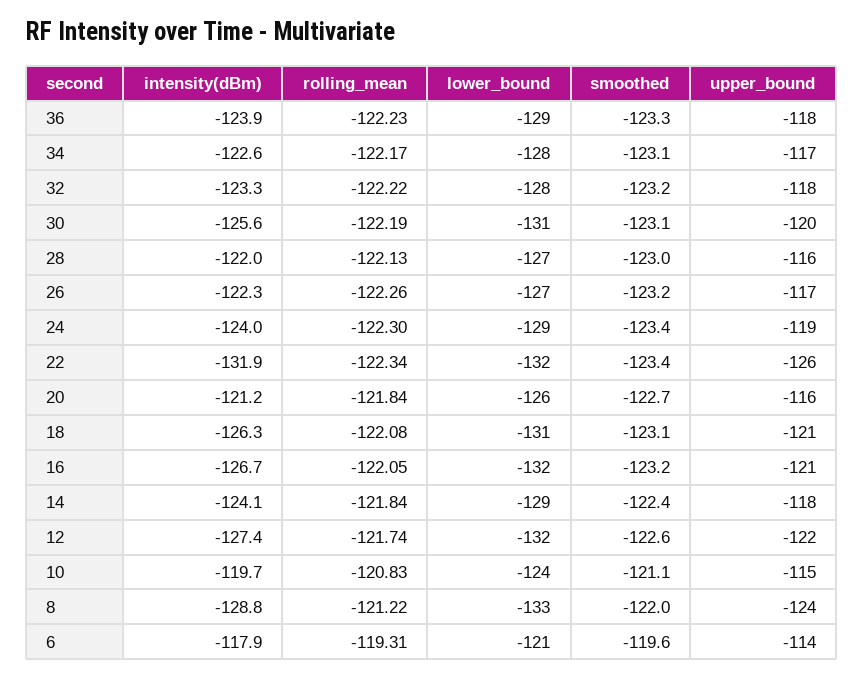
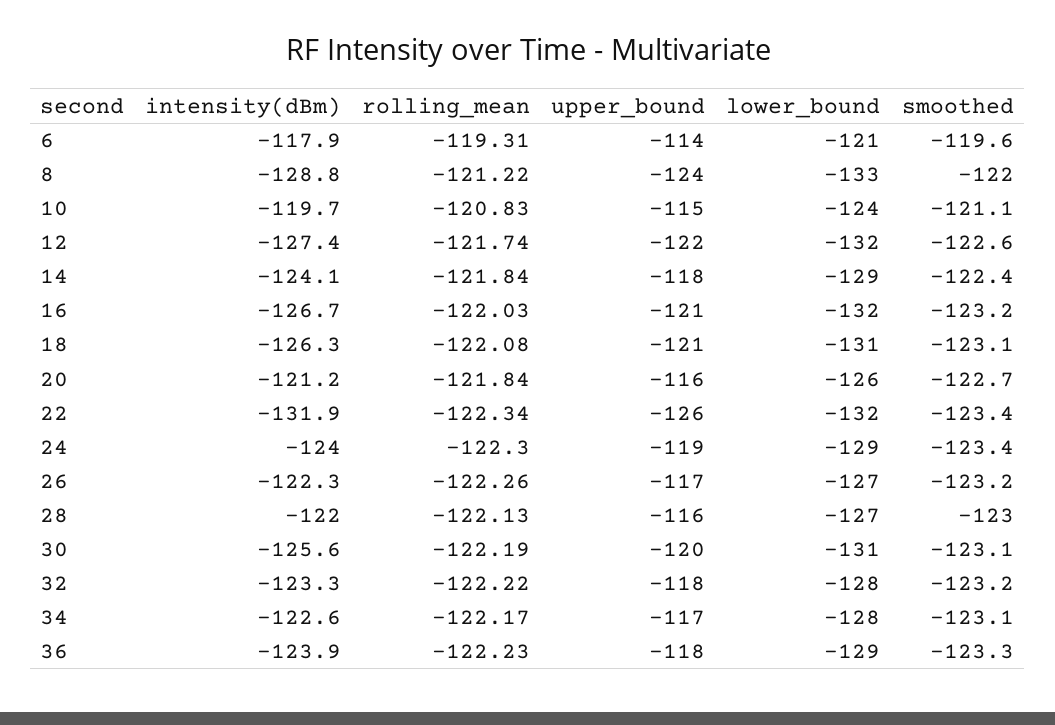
  {
    "intensity(dBm)": {
      "36": -123.9,
      "34": -122.6,
      "32": -123.3,
      "30": -125.6,
      "28": -122,
      "26": -122.3,
      "24": -124,
      "22": -131.9,
      "20": -121.2,
      "18": -126.3,
      "16": -126.7,
      "14": -124.1,
      "12": -127.4,
      "10": -119.7,
      "8": -128.8,
      "6": -117.9
    },
    "rolling_mean": {
      "36": -122.23,
      "34": -122.17,
      "32": -122.22,
      "30": -122.19,
      "28": -122.13,
      "26": -122.26,
      "24": -122.3,
      "22": -122.34,
      "20": -121.84,
      "18": -122.08,
-     "16": -122.05,
+     "16": -122.03,
      "14": -121.84,
      "12": -121.74,
      "10": -120.83,
      "8": -121.22,
      "6": -119.31
    },
    "lower_bound": {
      "36": -129,
      "34": -128,
      "32": -128,
      "30": -131,
      "28": -127,
      "26": -127,
      "24": -129,
      "22": -132,
      "20": -126,
      "18": -131,
      "16": -132,
      "14": -129,
      "12": -132,
      "10": -124,
      "8": -133,
      "6": -121
    },
    "smoothed": {
      "36": -123.3,
      "34": -123.1,
      "32": -123.2,
      "30": -123.1,
      "28": -123,
      "26": -123.2,
      "24": -123.4,
      "22": -123.4,
      "20": -122.7,
      "18": -123.1,
      "16": -123.2,
      "14": -122.4,
      "12": -122.6,
      "10": -121.1,
      "8": -122,
      "6": -119.6
    },
    "upper_bound": {
      "36": -118,
      "34": -117,
      "32": -118,
      "30": -120,
      "28": -116,
      "26": -117,
      "24": -119,
      "22": -126,
      "20": -116,
      "18": -121,
      "16": -121,
      "14": -118,
      "12": -122,
      "10": -115,
      "8": -124,
      "6": -114
    }
  }

